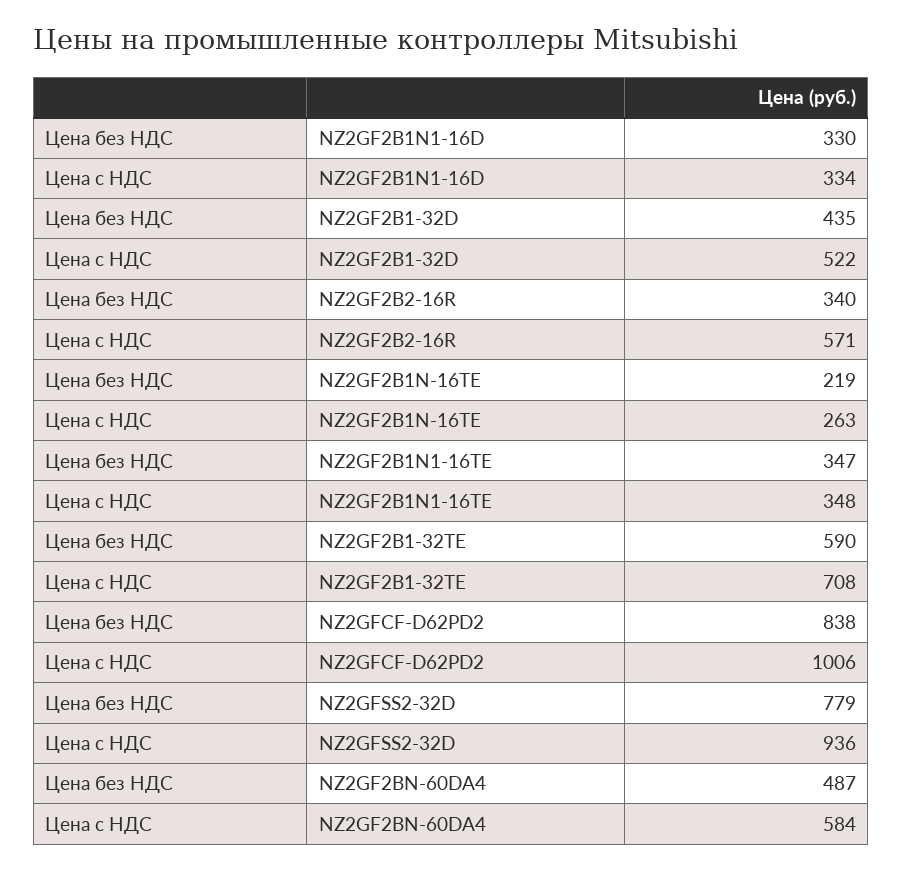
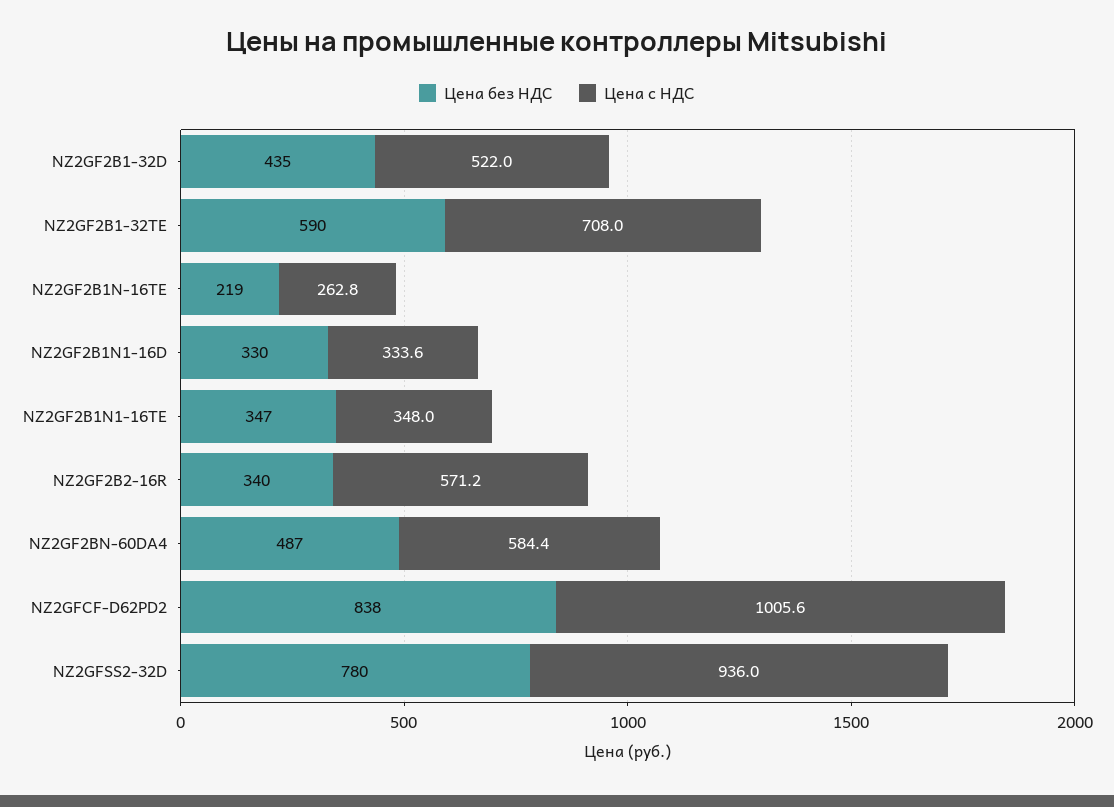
  {
    "Цена без НДС": {
      "NZ2GF2B1N1-16D": 330,
      "NZ2GF2B1-32D": 435,
      "NZ2GF2B2-16R": 340,
      "NZ2GF2B1N-16TE": 219,
      "NZ2GF2B1N1-16TE": 347,
      "NZ2GF2B1-32TE": 590,
      "NZ2GFCF-D62PD2": 838,
-     "NZ2GFSS2-32D": 779,
+     "NZ2GFSS2-32D": 780,
      "NZ2GF2BN-60DA4": 487
    },
    "Цена с НДС": {
      "NZ2GF2B1N1-16D": 333.6,
      "NZ2GF2B1-32D": 522,
      "NZ2GF2B2-16R": 571.2,
      "NZ2GF2B1N-16TE": 262.8,
      "NZ2GF2B1N1-16TE": 348,
      "NZ2GF2B1-32TE": 708,
      "NZ2GFCF-D62PD2": 1005.6,
      "NZ2GFSS2-32D": 936,
      "NZ2GF2BN-60DA4": 584.4
    }
  }

